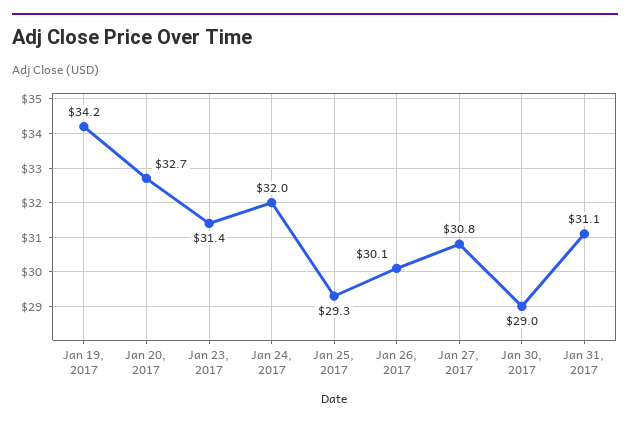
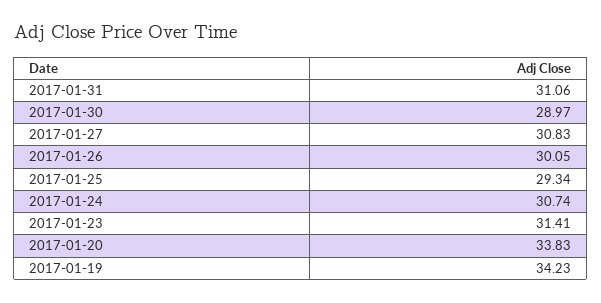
  {
    "Jan 19, 2017": 34.23,
-   "Jan 20, 2017": 32.7,
+   "Jan 20, 2017": 33.83,
    "Jan 23, 2017": 31.41,
-   "Jan 24, 2017": 32,
+   "Jan 24, 2017": 30.74,
    "Jan 25, 2017": 29.34,
    "Jan 26, 2017": 30.05,
    "Jan 27, 2017": 30.83,
    "Jan 30, 2017": 28.97,
    "Jan 31, 2017": 31.06
  }

